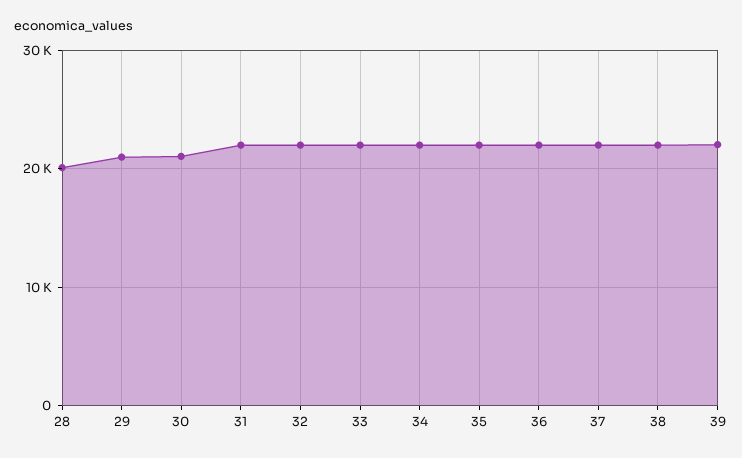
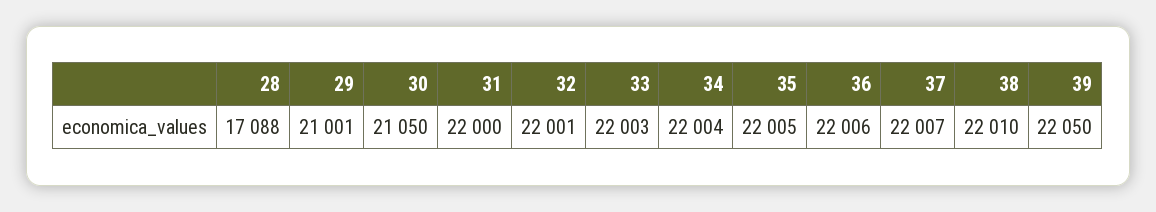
  {
-   "28": 20000,
+   "28": 17088,
    "29": 21001,
    "30": 21050,
    "31": 22000,
    "32": 22001,
    "33": 22003,
    "34": 22004,
    "35": 22005,
    "36": 22006,
    "37": 22007,
    "38": 22010,
    "39": 22050
  }

